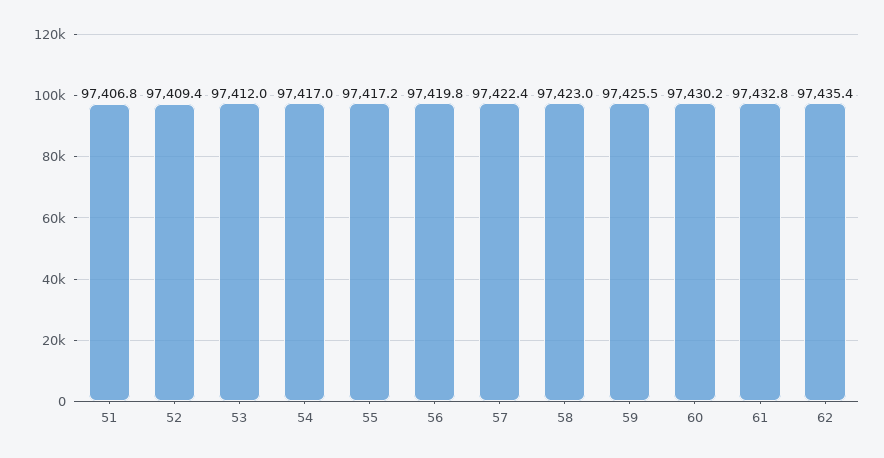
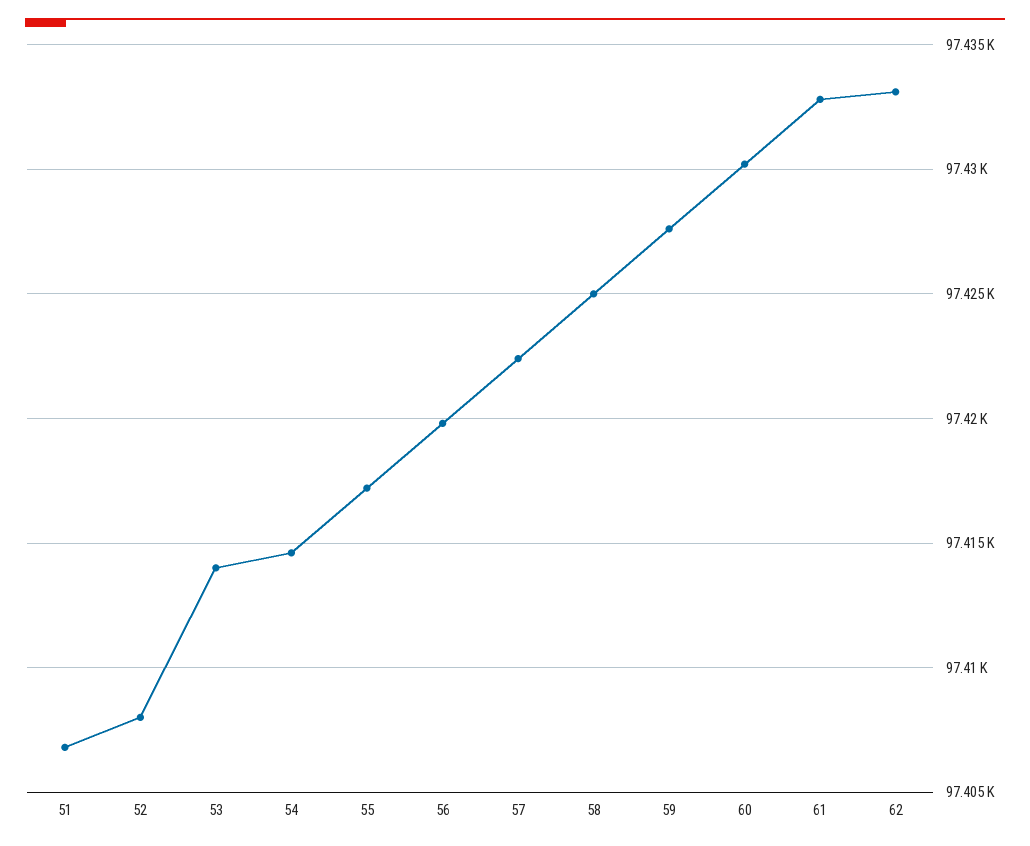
  {
    "51": 97406.8,
-   "52": 97409.4,
+   "52": 97408,
-   "53": 97412,
+   "53": 97414,
-   "54": 97417,
+   "54": 97414.5,
    "55": 97417.2,
    "56": 97419.8,
    "57": 97422.4,
-   "58": 97423,
+   "58": 97425,
-   "59": 97425.5,
+   "59": 97427.5,
    "60": 97430.2,
    "61": 97432.8,
-   "62": 97435.4
+   "62": 97433
  }

